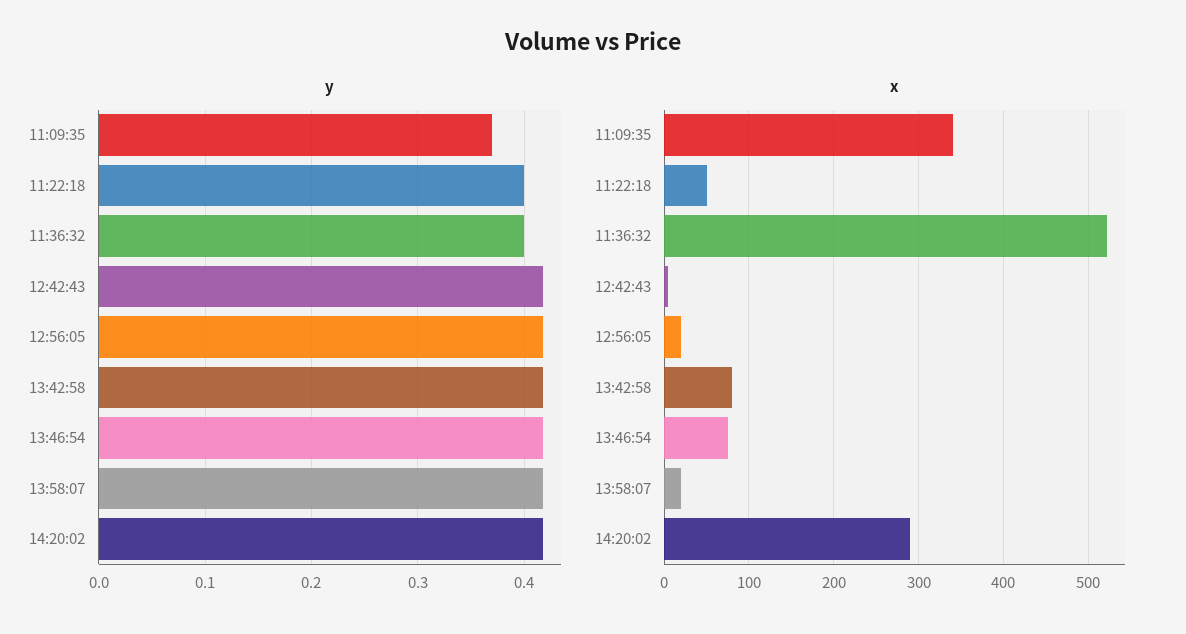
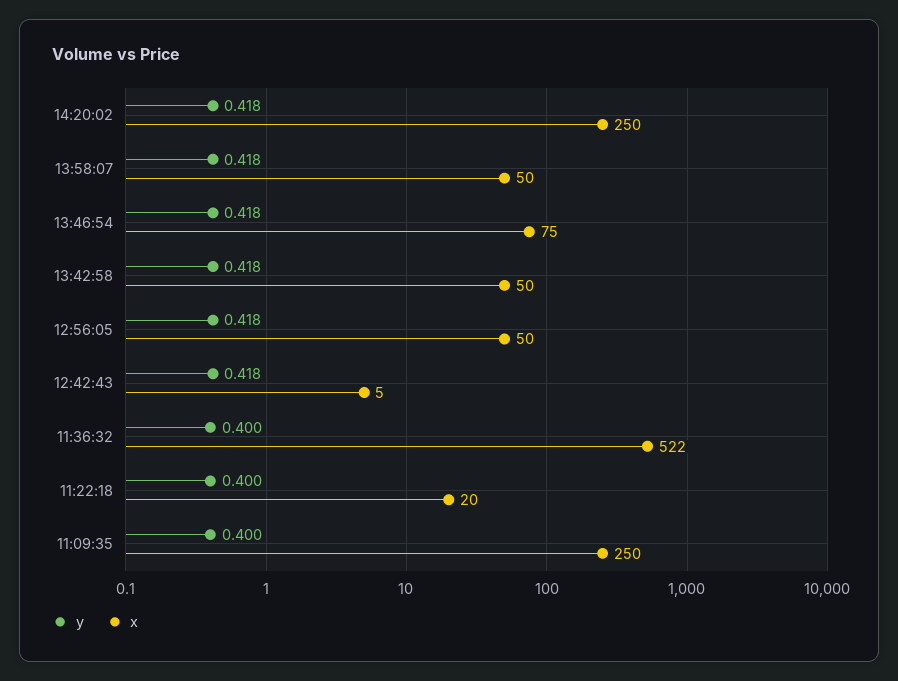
  {
    "y": {
-     "11:09:35": 0.37,
+     "11:09:35": 0.4,
      "11:22:18": 0.4,
      "11:36:32": 0.4,
      "12:42:43": 0.418,
      "12:56:05": 0.418,
      "13:42:58": 0.418,
      "13:46:54": 0.418,
      "13:58:07": 0.418,
      "14:20:02": 0.418
    },
    "x": {
-     "11:09:35": 340,
+     "11:09:35": 250,
-     "11:22:18": 50,
+     "11:22:18": 20,
      "11:36:32": 522,
      "12:42:43": 5,
-     "12:56:05": 20,
+     "12:56:05": 50,
-     "13:42:58": 80,
+     "13:42:58": 50,
      "13:46:54": 75,
-     "13:58:07": 20,
+     "13:58:07": 50,
-     "14:20:02": 290
+     "14:20:02": 250
    }
  }

